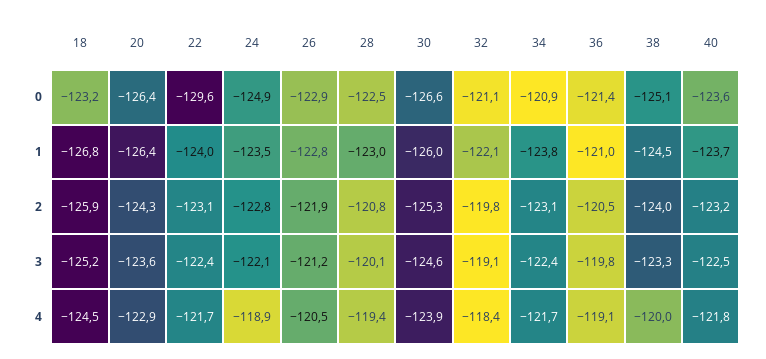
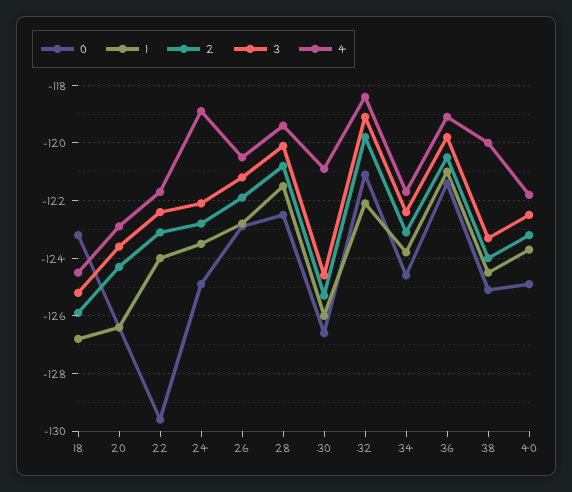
  {
    "0": {
      "18": -123.2,
      "20": -126.4,
      "22": -129.6,
      "24": -124.9,
      "26": -122.9,
      "28": -122.5,
      "30": -126.6,
      "32": -121.1,
-     "34": -120.9,
+     "34": -124.5,
      "36": -121.4,
      "38": -125.1,
-     "40": -123.6
+     "40": -125
    },
    "1": {
      "18": -126.8,
      "20": -126.4,
      "22": -124,
      "24": -123.5,
      "26": -122.8,
-     "28": -123,
+     "28": -121.5,
      "30": -126,
      "32": -122.1,
      "34": -123.8,
      "36": -121,
      "38": -124.5,
      "40": -123.7
    },
    "2": {
      "18": -125.9,
      "20": -124.3,
      "22": -123.1,
      "24": -122.8,
      "26": -121.9,
      "28": -120.8,
      "30": -125.3,
      "32": -119.8,
      "34": -123.1,
      "36": -120.5,
      "38": -124,
      "40": -123.2
    },
    "3": {
      "18": -125.2,
      "20": -123.6,
      "22": -122.4,
      "24": -122.1,
      "26": -121.2,
      "28": -120.1,
      "30": -124.6,
      "32": -119.1,
      "34": -122.4,
      "36": -119.8,
      "38": -123.3,
      "40": -122.5
    },
    "4": {
      "18": -124.5,
      "20": -122.9,
      "22": -121.7,
      "24": -118.9,
      "26": -120.5,
      "28": -119.4,
-     "30": -123.9,
+     "30": -121,
      "32": -118.4,
      "34": -121.7,
      "36": -119.1,
      "38": -120,
      "40": -121.8
    }
  }

